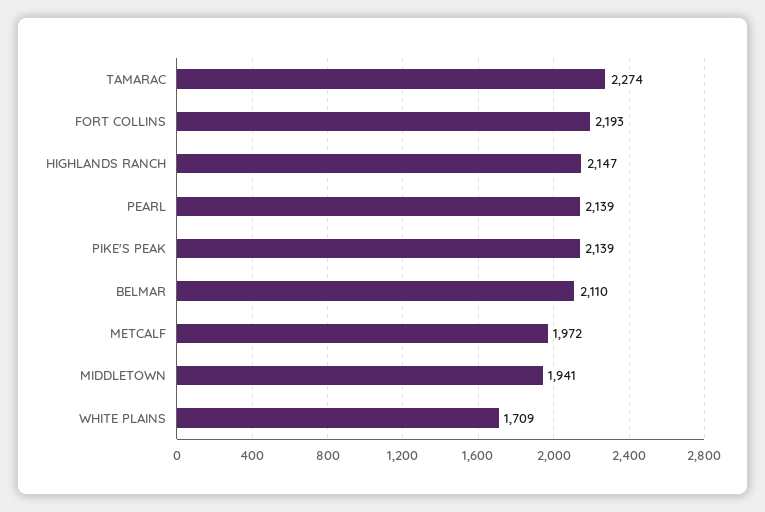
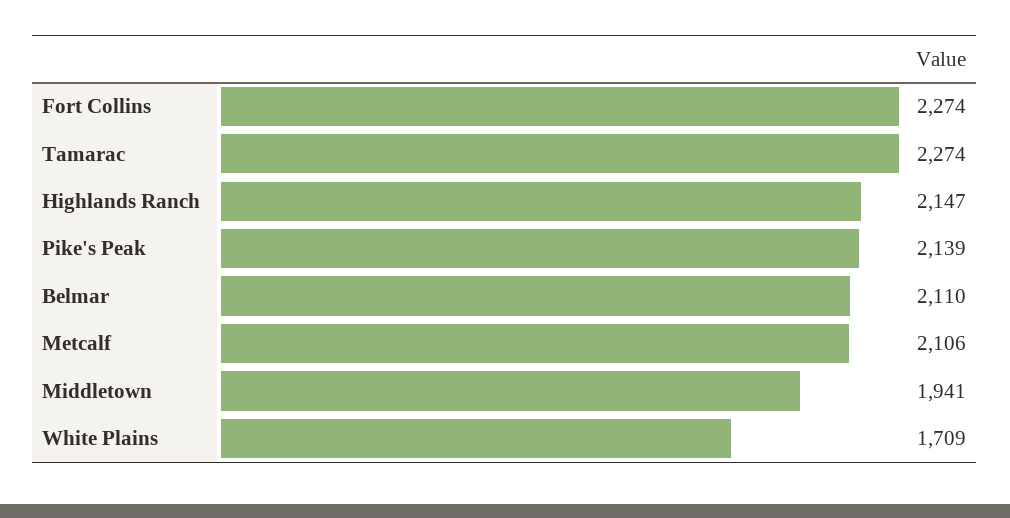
  {
    "TAMARAC": 2274,
-   "FORT COLLINS": 2193,
+   "FORT COLLINS": 2274,
    "HIGHLANDS RANCH": 2147,
-   "PEARL": 2139,
    "PIKE'S PEAK": 2139,
    "BELMAR": 2110,
-   "METCALF": 1972,
+   "METCALF": 2106,
    "MIDDLETOWN": 1941,
    "WHITE PLAINS": 1709
  }

